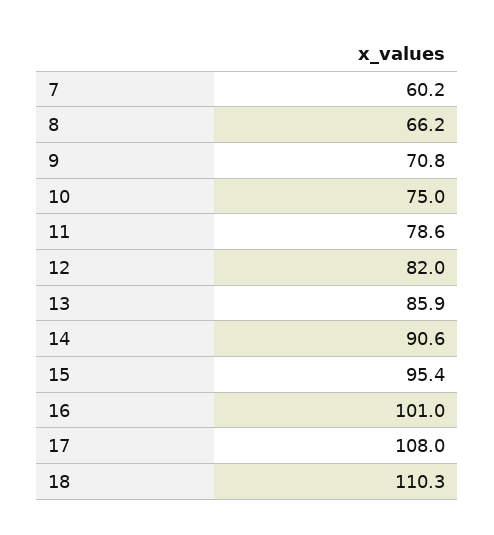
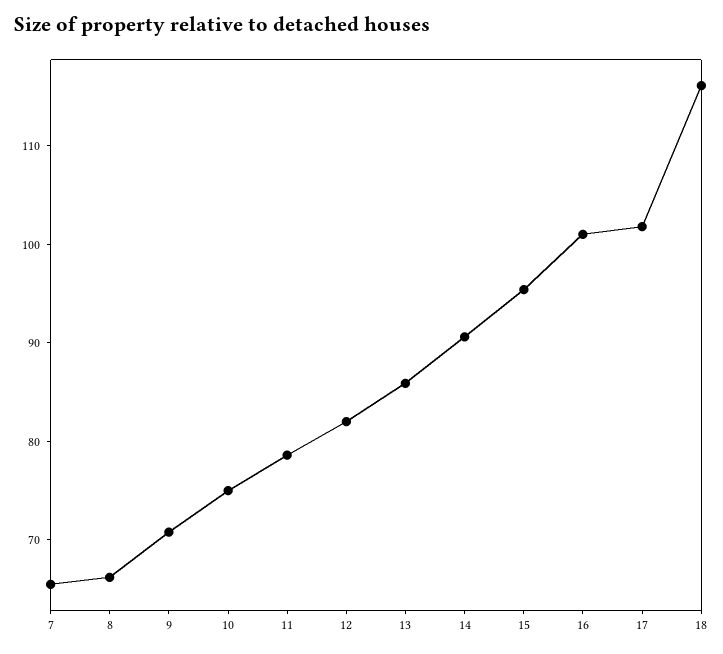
  {
-   "7": 60.2,
+   "7": 66,
    "8": 66.2,
    "9": 70.8,
    "10": 75,
    "11": 78.6,
    "12": 82,
    "13": 85.9,
    "14": 90.6,
    "15": 95.4,
    "16": 101,
-   "17": 108,
+   "17": 102,
-   "18": 110.3
+   "18": 116
  }

